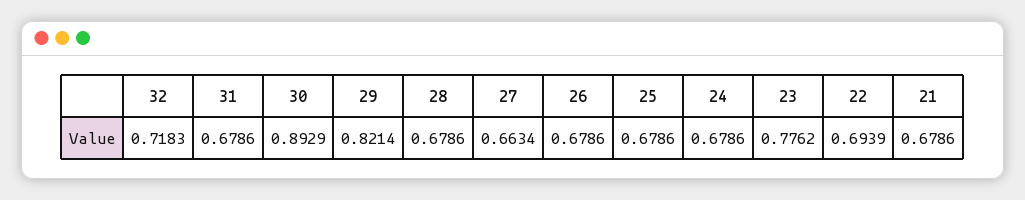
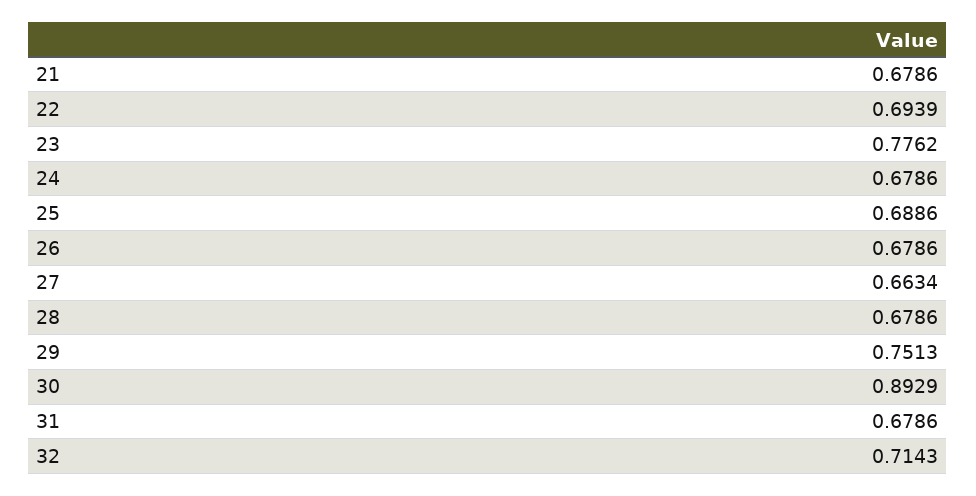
  {
-   "32": 0.7183,
+   "32": 0.7143,
    "31": 0.6786,
    "30": 0.8929,
-   "29": 0.8214,
+   "29": 0.7513,
    "28": 0.6786,
    "27": 0.6634,
    "26": 0.6786,
-   "25": 0.6786,
+   "25": 0.6886,
    "24": 0.6786,
    "23": 0.7762,
    "22": 0.6939,
    "21": 0.6786
  }

